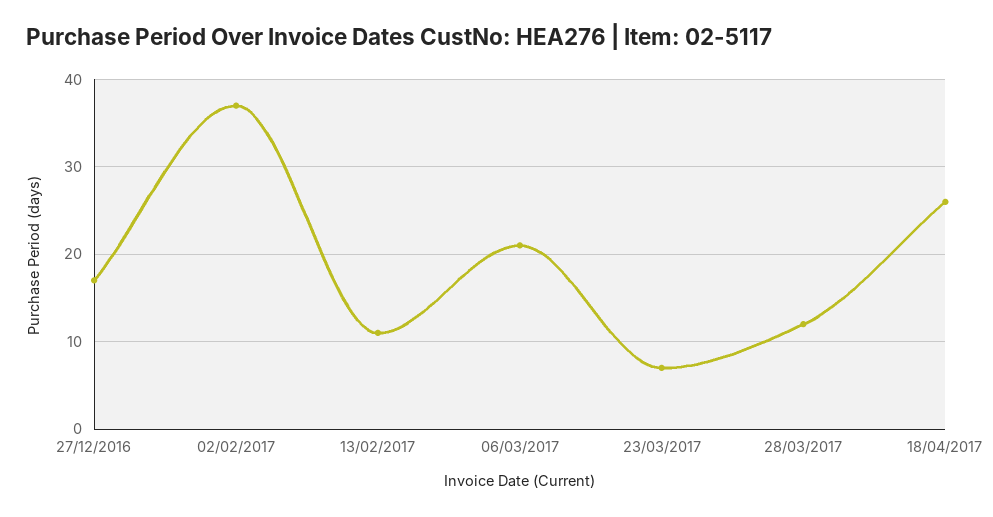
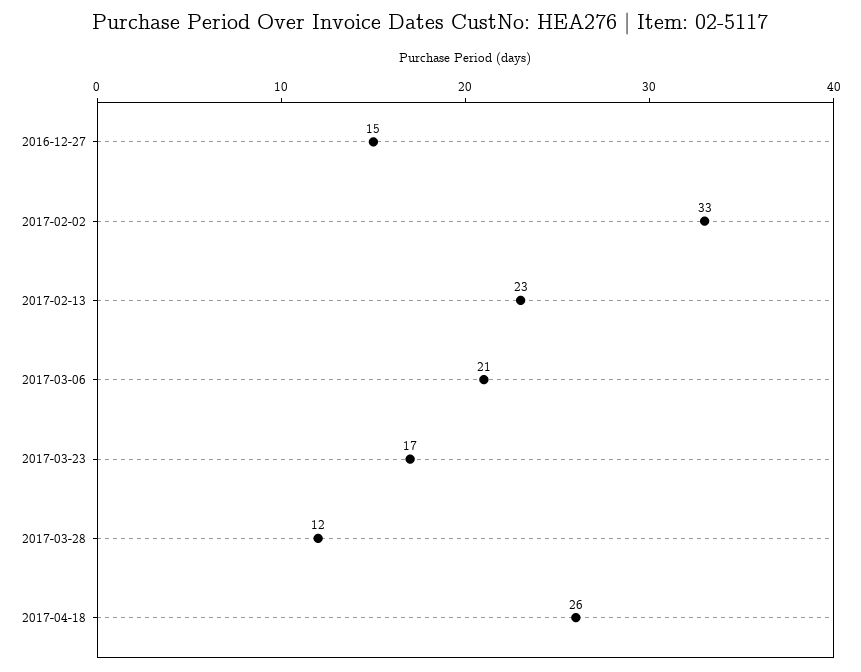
  {
-   "27/12/2016": 17,
+   "27/12/2016": 15,
-   "02/02/2017": 37,
+   "02/02/2017": 33,
-   "13/02/2017": 11,
+   "13/02/2017": 23,
    "06/03/2017": 21,
-   "23/03/2017": 7,
+   "23/03/2017": 17,
    "28/03/2017": 12,
    "18/04/2017": 26
  }

